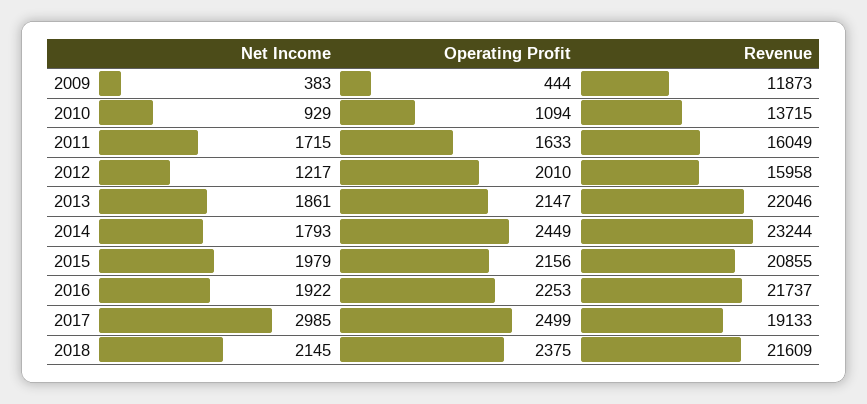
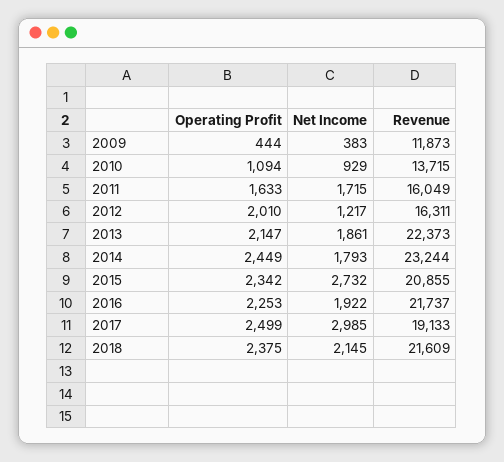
  {
    "Net Income": {
      "2009": 383,
      "2010": 929,
      "2011": 1715,
      "2012": 1217,
      "2013": 1861,
      "2014": 1793,
-     "2015": 1979,
+     "2015": 2732,
      "2016": 1922,
      "2017": 2985,
      "2018": 2145
    },
    "Operating Profit": {
      "2009": 444,
      "2010": 1094,
      "2011": 1633,
      "2012": 2010,
      "2013": 2147,
      "2014": 2449,
-     "2015": 2156,
+     "2015": 2342,
      "2016": 2253,
      "2017": 2499,
      "2018": 2375
    },
    "Revenue": {
      "2009": 11873,
      "2010": 13715,
      "2011": 16049,
-     "2012": 15958,
+     "2012": 16311,
-     "2013": 22046,
+     "2013": 22373,
      "2014": 23244,
      "2015": 20855,
      "2016": 21737,
      "2017": 19133,
      "2018": 21609
    }
  }

